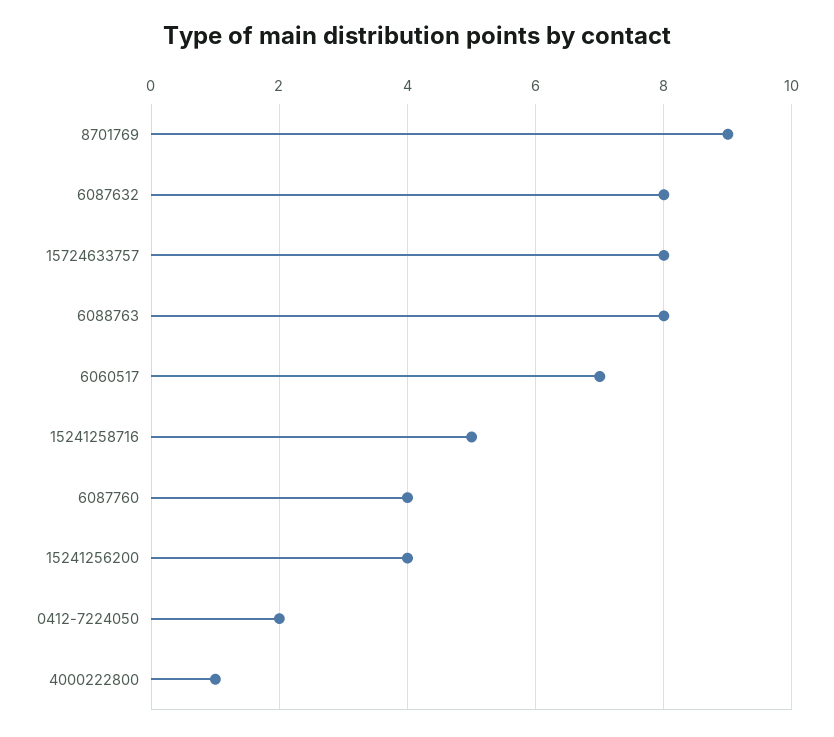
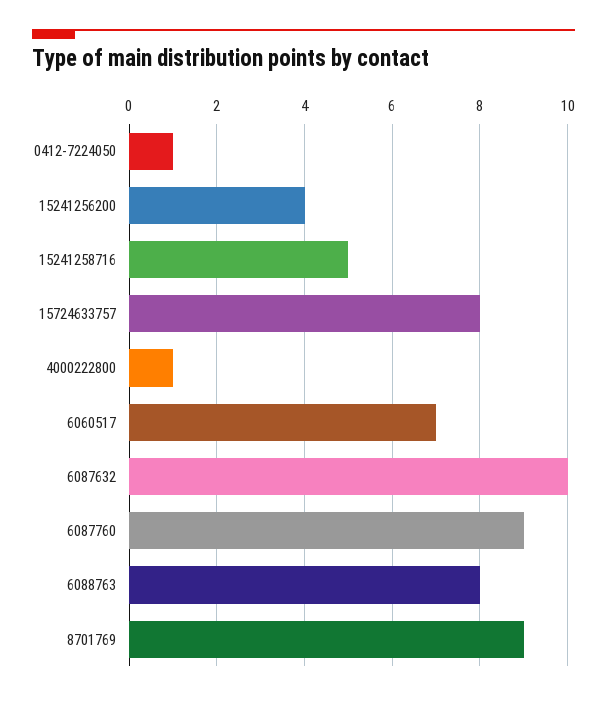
  {
    "8701769": 9,
-   "6087632": 8,
+   "6087632": 10,
    "15724633757": 8,
    "6088763": 8,
    "6060517": 7,
    "15241258716": 5,
-   "6087760": 4,
+   "6087760": 9,
    "15241256200": 4,
-   "0412-7224050": 2,
+   "0412-7224050": 1,
    "4000222800": 1
  }

